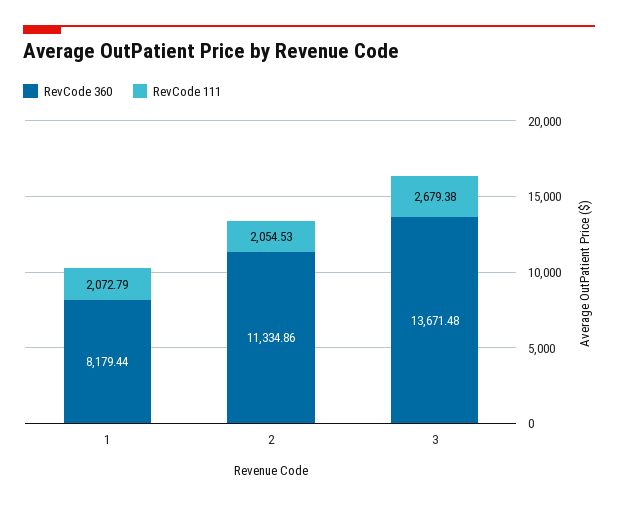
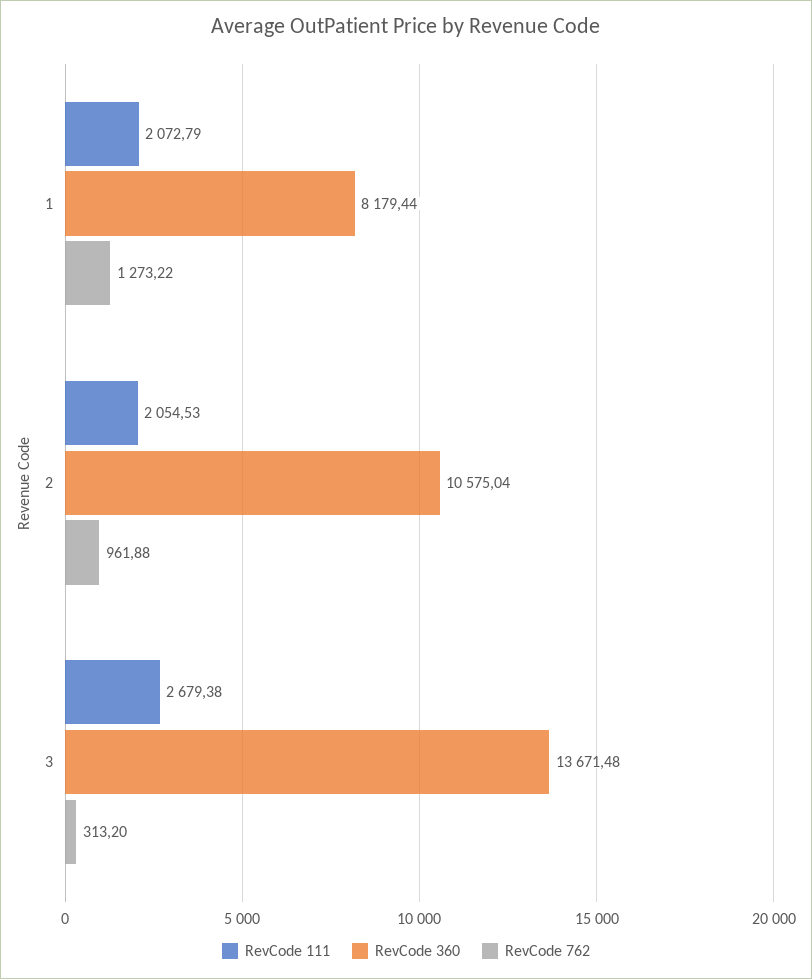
  {
    "RevCode 360": {
      "1": 8179.44,
-     "2": 11334.86,
+     "2": 10575.04,
      "3": 13671.48
    },
    "RevCode 111": {
      "1": 2072.79,
      "2": 2054.53,
      "3": 2679.38
-   }
+   },
+   "RevCode 762": {
+     "1": 1273.22,
+     "2": 961.88,
+     "3": 313.2
+   }
  }

